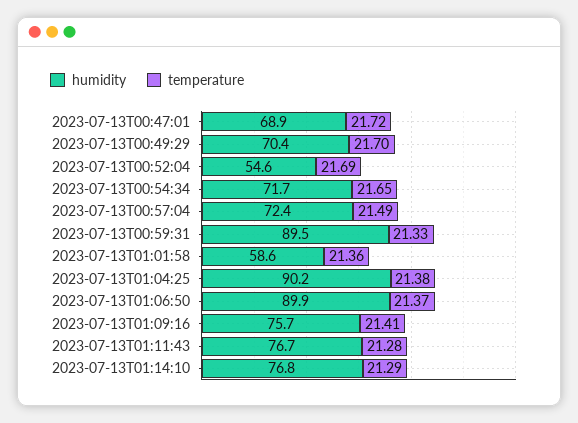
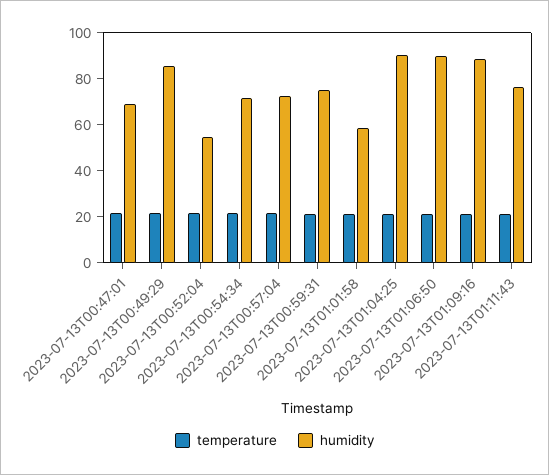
  {
    "humidity": {
      "2023-07-13T00:47:01": 68.9,
-     "2023-07-13T00:49:29": 70.4,
+     "2023-07-13T00:49:29": 85,
      "2023-07-13T00:52:04": 54.6,
      "2023-07-13T00:54:34": 71.7,
      "2023-07-13T00:57:04": 72.4,
-     "2023-07-13T00:59:31": 89.5,
+     "2023-07-13T00:59:31": 75,
      "2023-07-13T01:01:58": 58.6,
      "2023-07-13T01:04:25": 90.2,
      "2023-07-13T01:06:50": 89.9,
-     "2023-07-13T01:09:16": 75.7,
+     "2023-07-13T01:09:16": 90,
-     "2023-07-13T01:11:43": 76.7,
+     "2023-07-13T01:11:43": 76.7
-     "2023-07-13T01:14:10": 76.8
    },
    "temperature": {
      "2023-07-13T00:47:01": 21.72,
      "2023-07-13T00:49:29": 21.7,
      "2023-07-13T00:52:04": 21.69,
      "2023-07-13T00:54:34": 21.65,
      "2023-07-13T00:57:04": 21.49,
      "2023-07-13T00:59:31": 21.33,
      "2023-07-13T01:01:58": 21.36,
      "2023-07-13T01:04:25": 21.38,
      "2023-07-13T01:06:50": 21.37,
      "2023-07-13T01:09:16": 21.41,
-     "2023-07-13T01:11:43": 21.28,
+     "2023-07-13T01:11:43": 21.28
-     "2023-07-13T01:14:10": 21.29
    }
  }

